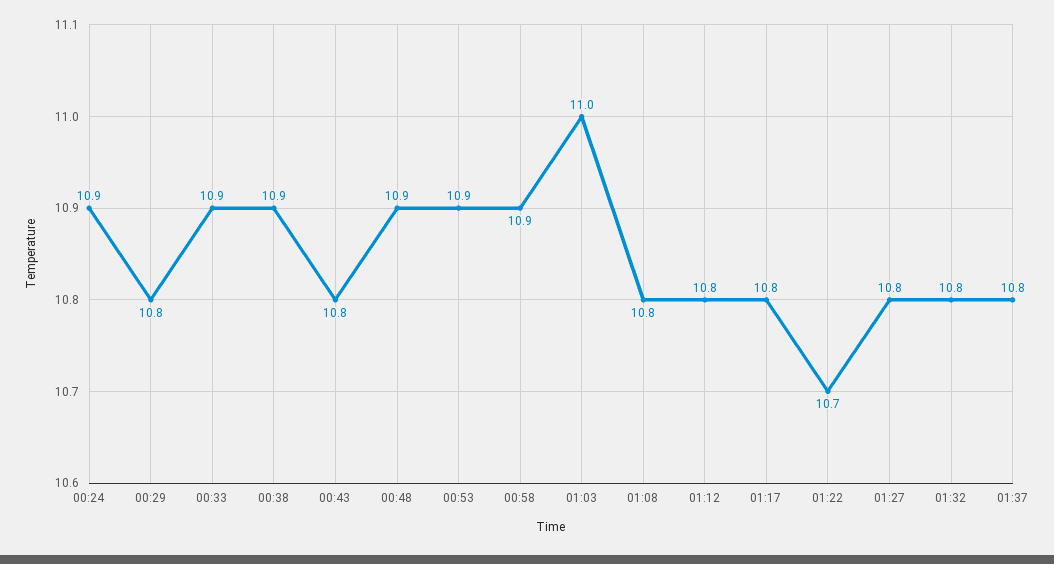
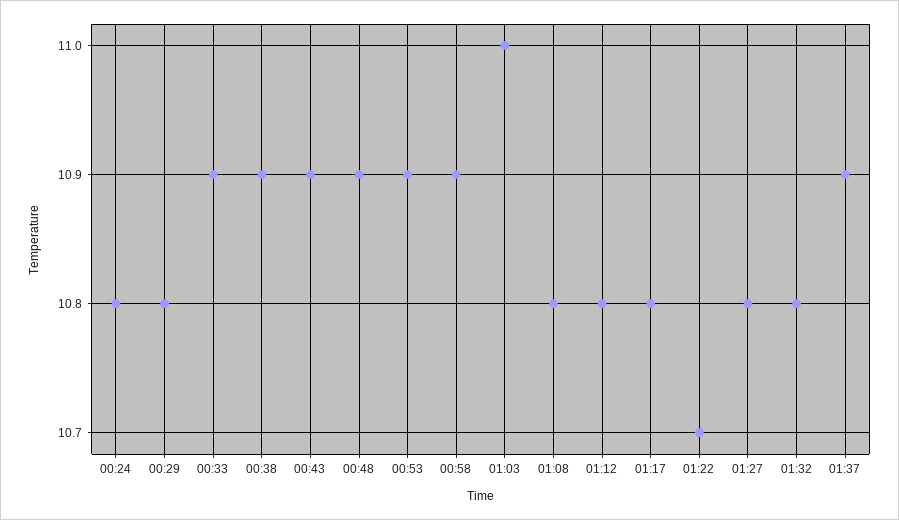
  {
-   "00:24": 10.9,
+   "00:24": 10.8,
    "00:29": 10.8,
    "00:33": 10.9,
    "00:38": 10.9,
-   "00:43": 10.8,
+   "00:43": 10.9,
    "00:48": 10.9,
    "00:53": 10.9,
    "00:58": 10.9,
    "01:03": 11,
    "01:08": 10.8,
    "01:12": 10.8,
    "01:17": 10.8,
    "01:22": 10.7,
    "01:27": 10.8,
    "01:32": 10.8,
-   "01:37": 10.8
+   "01:37": 10.9
  }

